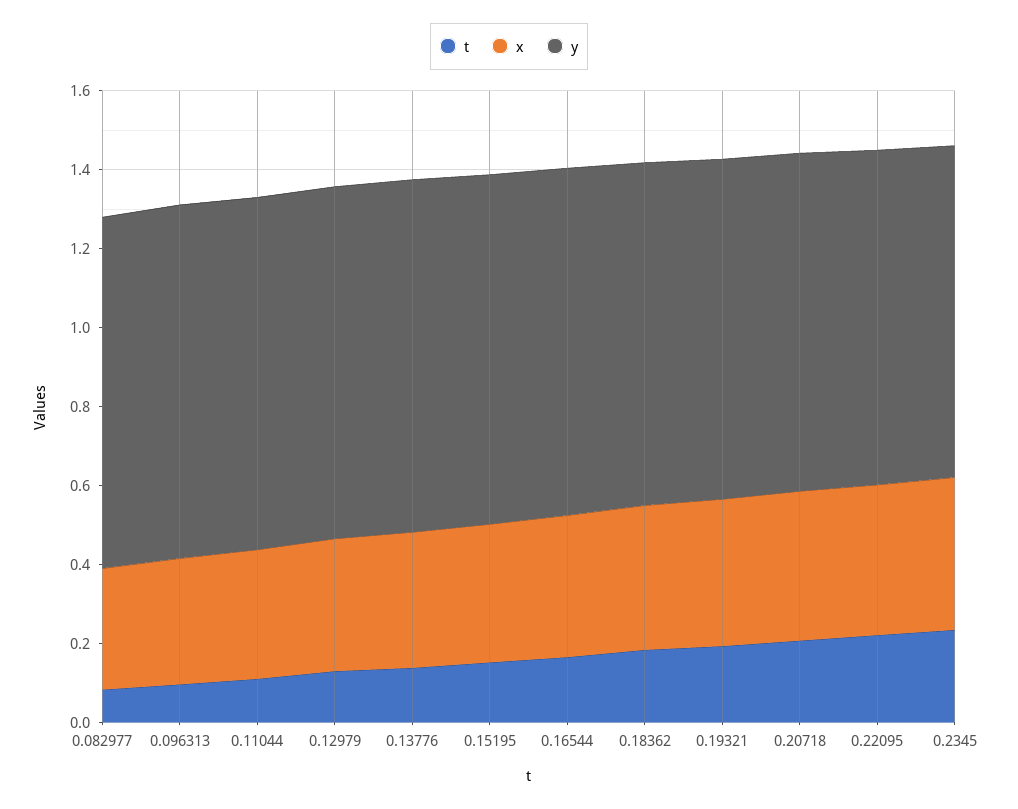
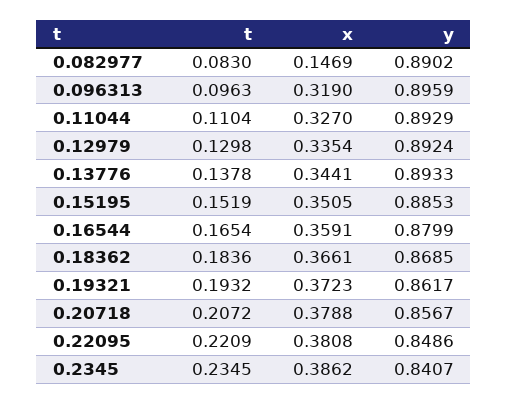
  {
    "t": {
      "0.082977": 0.083,
      "0.096313": 0.0963,
      "0.11044": 0.1104,
      "0.12979": 0.1298,
      "0.13776": 0.1378,
      "0.15195": 0.1519,
      "0.16544": 0.1654,
      "0.18362": 0.1836,
      "0.19321": 0.1932,
      "0.20718": 0.2072,
      "0.22095": 0.2209,
      "0.2345": 0.2345
    },
    "x": {
-     "0.082977": 0.3,
+     "0.082977": 0.1469,
      "0.096313": 0.319,
      "0.11044": 0.327,
      "0.12979": 0.3354,
      "0.13776": 0.3441,
      "0.15195": 0.3505,
      "0.16544": 0.3591,
      "0.18362": 0.3661,
      "0.19321": 0.3723,
      "0.20718": 0.3788,
      "0.22095": 0.3808,
      "0.2345": 0.3862
    },
    "y": {
      "0.082977": 0.8902,
      "0.096313": 0.8959,
      "0.11044": 0.8929,
      "0.12979": 0.8924,
      "0.13776": 0.8933,
      "0.15195": 0.8853,
      "0.16544": 0.8799,
      "0.18362": 0.8685,
      "0.19321": 0.8617,
      "0.20718": 0.8567,
      "0.22095": 0.8486,
      "0.2345": 0.8407
    }
  }

